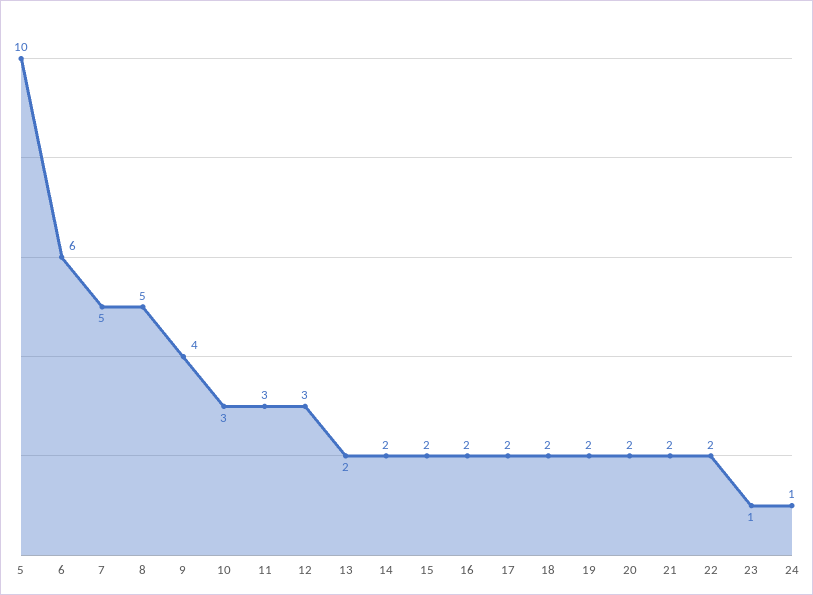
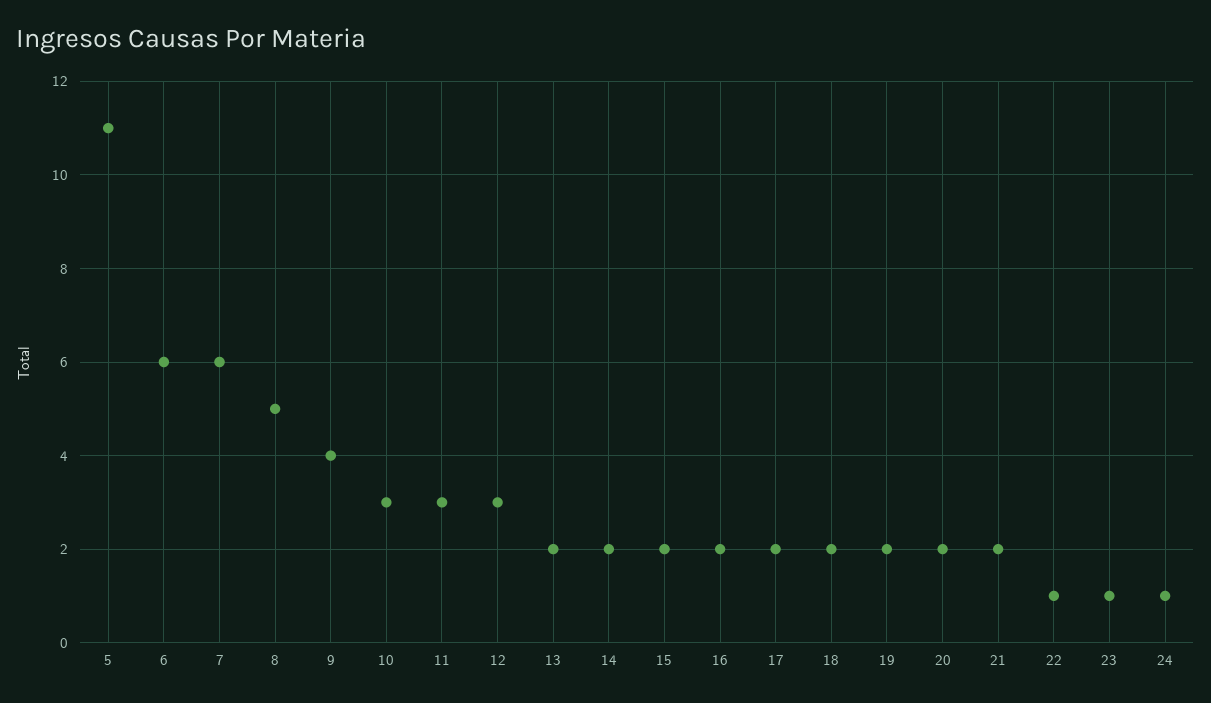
  {
-   "5": 10,
+   "5": 11,
    "6": 6,
-   "7": 5,
+   "7": 6,
    "8": 5,
    "9": 4,
    "10": 3,
    "11": 3,
    "12": 3,
    "13": 2,
    "14": 2,
    "15": 2,
    "16": 2,
    "17": 2,
    "18": 2,
    "19": 2,
    "20": 2,
    "21": 2,
-   "22": 2,
+   "22": 1,
    "23": 1,
    "24": 1
  }

